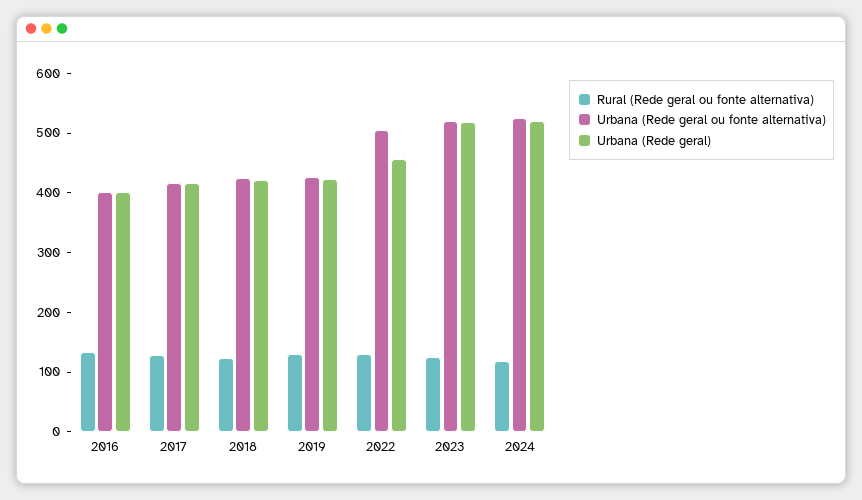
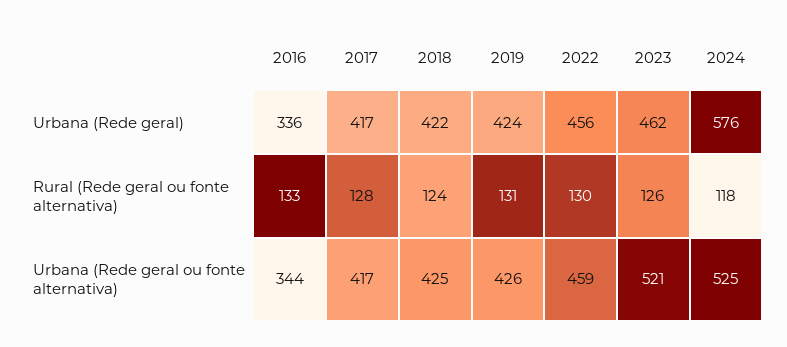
  {
    "Rural (Rede geral ou fonte alternativa)": {
      "2016": 133,
      "2017": 128,
      "2018": 124,
      "2019": 131,
      "2022": 130,
      "2023": 126,
      "2024": 118
    },
    "Urbana (Rede geral ou fonte alternativa)": {
-     "2016": 400,
+     "2016": 344,
      "2017": 417,
      "2018": 425,
      "2019": 426,
-     "2022": 500,
+     "2022": 459,
      "2023": 521,
      "2024": 525
    },
    "Urbana (Rede geral)": {
-     "2016": 400,
+     "2016": 336,
      "2017": 417,
      "2018": 422,
      "2019": 424,
      "2022": 456,
-     "2023": 520,
+     "2023": 462,
-     "2024": 520
+     "2024": 576
    }
  }

